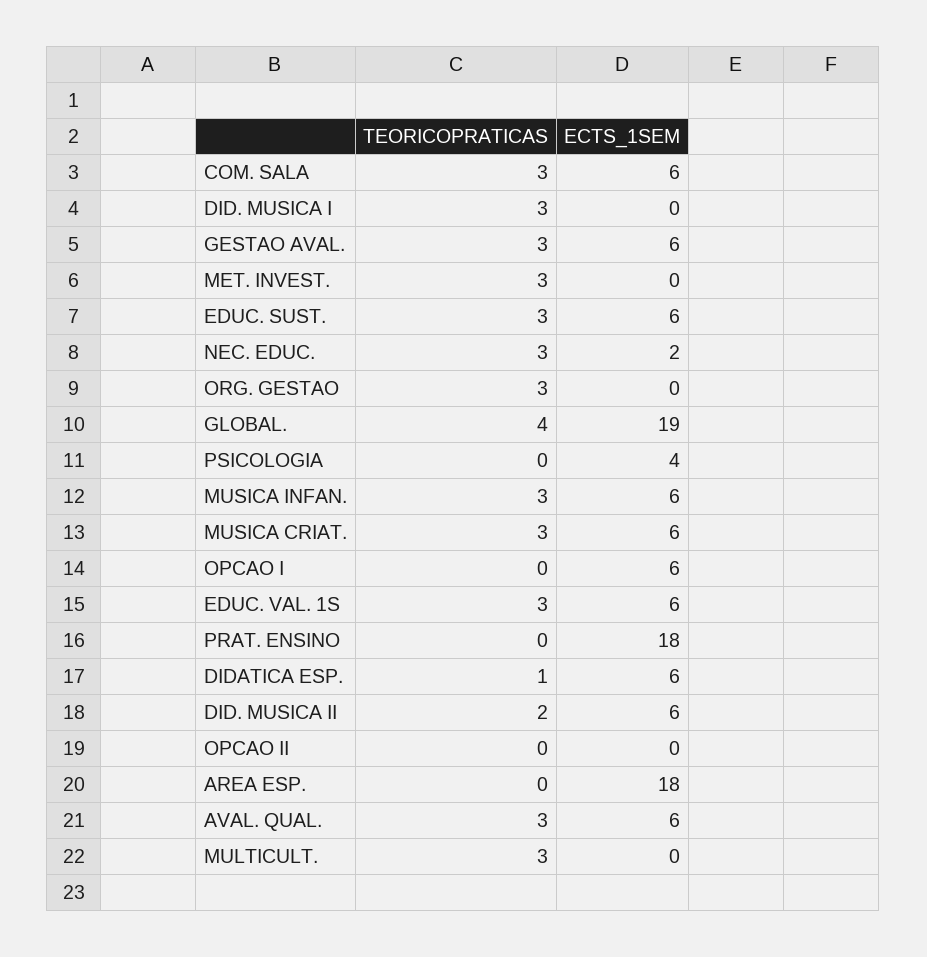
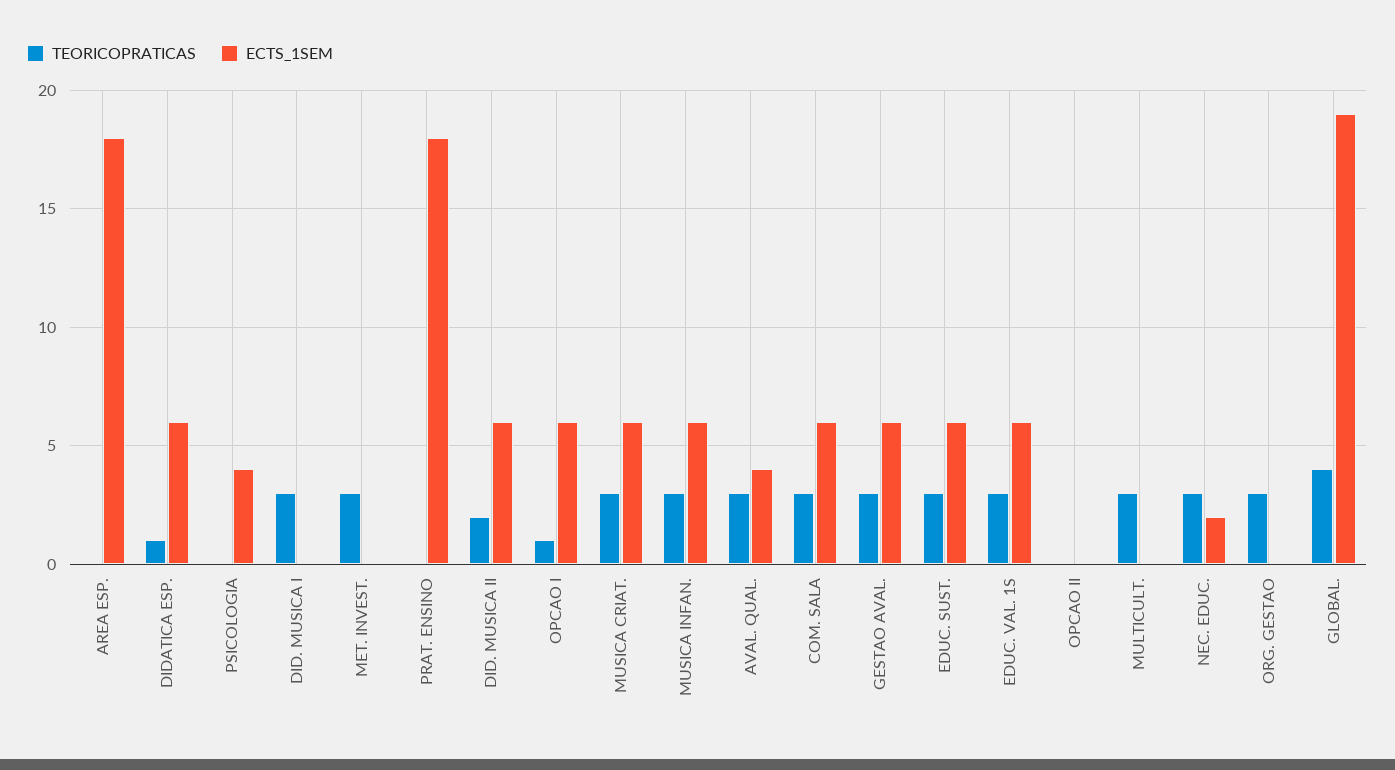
  {
    "TEORICOPRATICAS": {
      "COM. SALA": 3,
      "DID. MUSICA I": 3,
      "GESTAO AVAL.": 3,
      "MET. INVEST.": 3,
      "EDUC. SUST.": 3,
      "NEC. EDUC.": 3,
      "ORG. GESTAO": 3,
      "GLOBAL.": 4,
      "PSICOLOGIA": 0,
      "MUSICA INFAN.": 3,
      "MUSICA CRIAT.": 3,
-     "OPCAO I": 0,
+     "OPCAO I": 1,
      "EDUC. VAL. 1S": 3,
      "PRAT. ENSINO": 0,
      "DIDATICA ESP.": 1,
      "DID. MUSICA II": 2,
      "OPCAO II": 0,
      "AREA ESP.": 0,
      "AVAL. QUAL.": 3,
      "MULTICULT.": 3
    },
    "ECTS_1SEM": {
      "COM. SALA": 6,
      "DID. MUSICA I": 0,
      "GESTAO AVAL.": 6,
      "MET. INVEST.": 0,
      "EDUC. SUST.": 6,
      "NEC. EDUC.": 2,
      "ORG. GESTAO": 0,
      "GLOBAL.": 19,
      "PSICOLOGIA": 4,
      "MUSICA INFAN.": 6,
      "MUSICA CRIAT.": 6,
      "OPCAO I": 6,
      "EDUC. VAL. 1S": 6,
      "PRAT. ENSINO": 18,
      "DIDATICA ESP.": 6,
      "DID. MUSICA II": 6,
      "OPCAO II": 0,
      "AREA ESP.": 18,
-     "AVAL. QUAL.": 6,
+     "AVAL. QUAL.": 4,
      "MULTICULT.": 0
    }
  }

